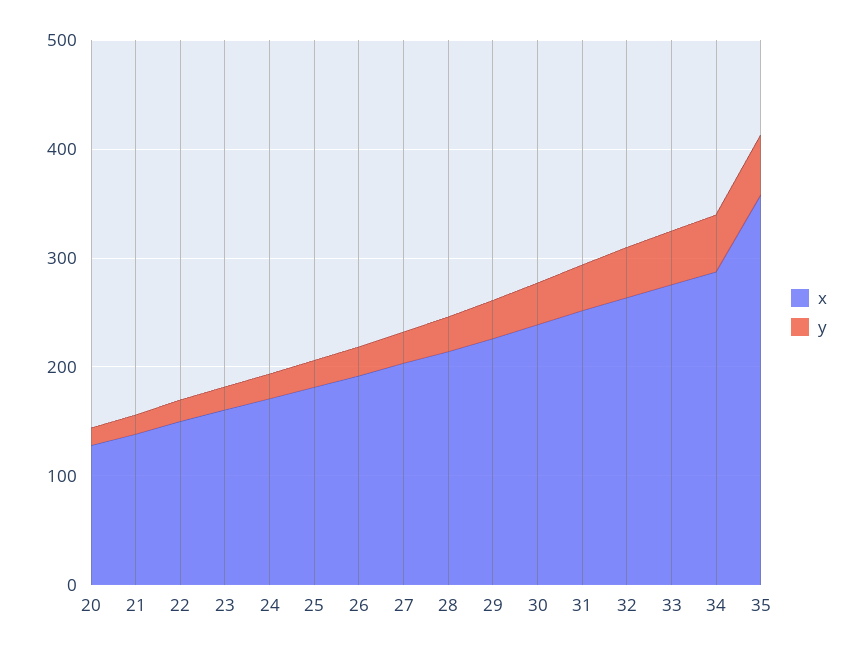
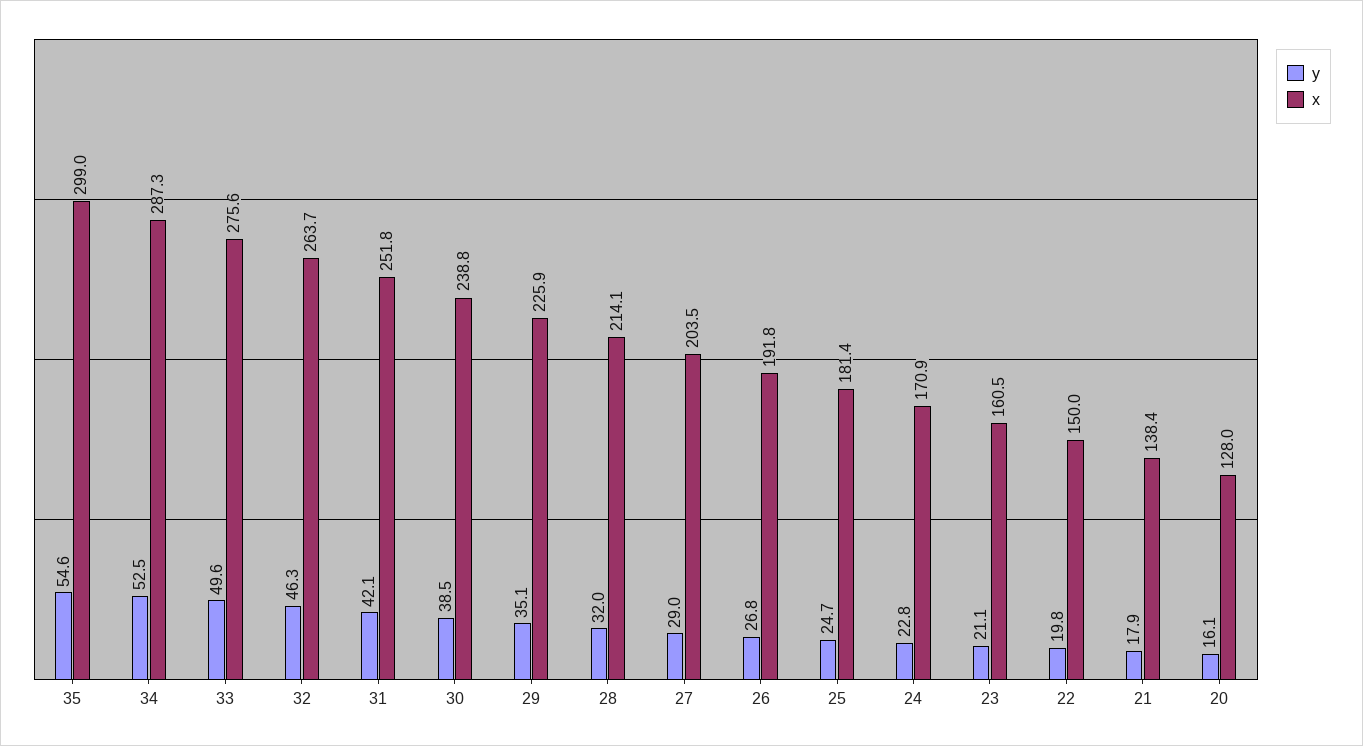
  {
    "x": {
      "20": 128,
      "21": 138.4,
      "22": 150,
      "23": 160.5,
      "24": 170.9,
      "25": 181.4,
      "26": 191.8,
      "27": 203.5,
      "28": 214.1,
      "29": 225.9,
      "30": 238.8,
      "31": 251.8,
      "32": 263.7,
      "33": 275.6,
      "34": 287.3,
-     "35": 360
+     "35": 299
    },
    "y": {
      "20": 16.1,
      "21": 17.9,
      "22": 19.8,
      "23": 21.1,
      "24": 22.8,
      "25": 24.7,
      "26": 26.8,
      "27": 29,
      "28": 32,
      "29": 35.1,
      "30": 38.5,
      "31": 42.1,
      "32": 46.3,
      "33": 49.6,
      "34": 52.5,
      "35": 54.6
    }
  }

